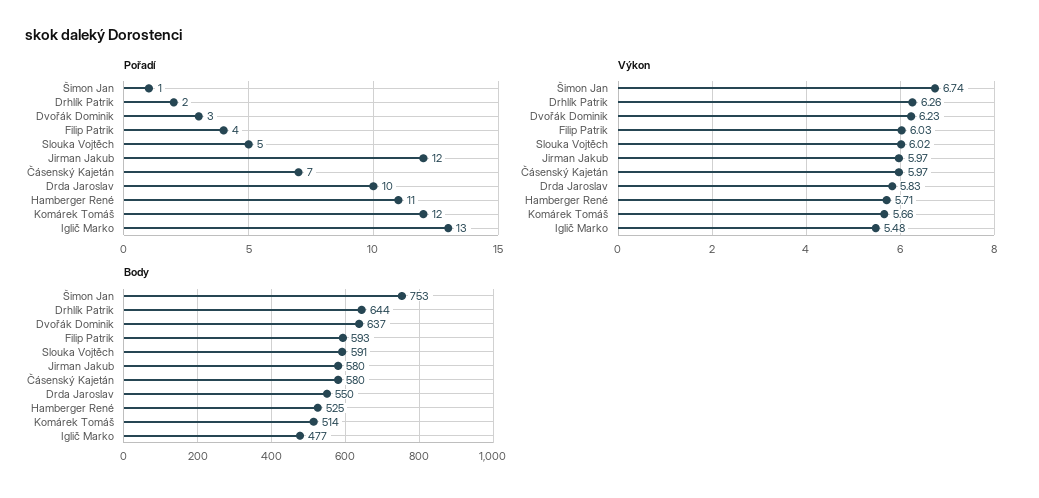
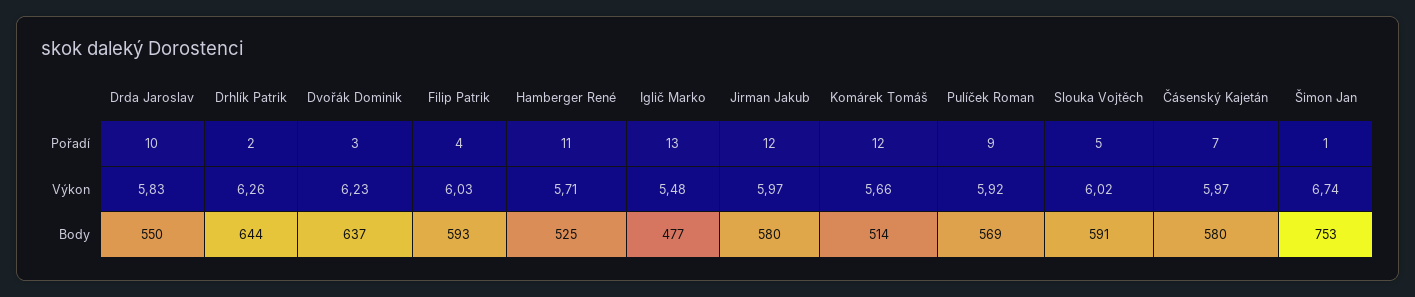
  {
    "Pořadí": {
      "Šimon Jan": 1,
      "Drhlík Patrik": 2,
      "Dvořák Dominik": 3,
      "Filip Patrik": 4,
      "Slouka Vojtěch": 5,
      "Jirman Jakub": 12,
      "Čásenský Kajetán": 7,
      "Drda Jaroslav": 10,
      "Hamberger René": 11,
      "Komárek Tomáš": 12,
-     "Iglič Marko": 13
+     "Iglič Marko": 13,
+     "Pulíček Roman": 9
    },
    "Výkon": {
      "Šimon Jan": 6.74,
      "Drhlík Patrik": 6.26,
      "Dvořák Dominik": 6.23,
      "Filip Patrik": 6.03,
      "Slouka Vojtěch": 6.02,
      "Jirman Jakub": 5.97,
      "Čásenský Kajetán": 5.97,
      "Drda Jaroslav": 5.83,
      "Hamberger René": 5.71,
      "Komárek Tomáš": 5.66,
-     "Iglič Marko": 5.48
+     "Iglič Marko": 5.48,
+     "Pulíček Roman": 5.92
    },
    "Body": {
      "Šimon Jan": 753,
      "Drhlík Patrik": 644,
      "Dvořák Dominik": 637,
      "Filip Patrik": 593,
      "Slouka Vojtěch": 591,
      "Jirman Jakub": 580,
      "Čásenský Kajetán": 580,
      "Drda Jaroslav": 550,
      "Hamberger René": 525,
      "Komárek Tomáš": 514,
-     "Iglič Marko": 477
+     "Iglič Marko": 477,
+     "Pulíček Roman": 569
    }
  }

